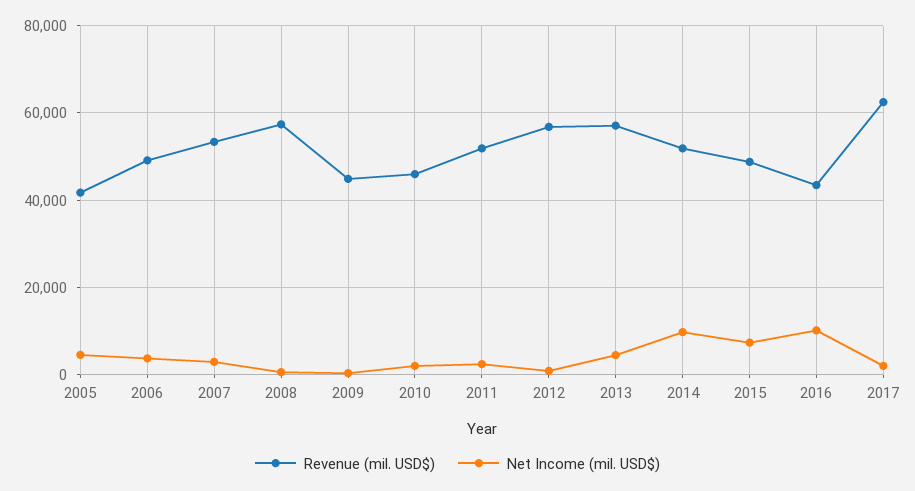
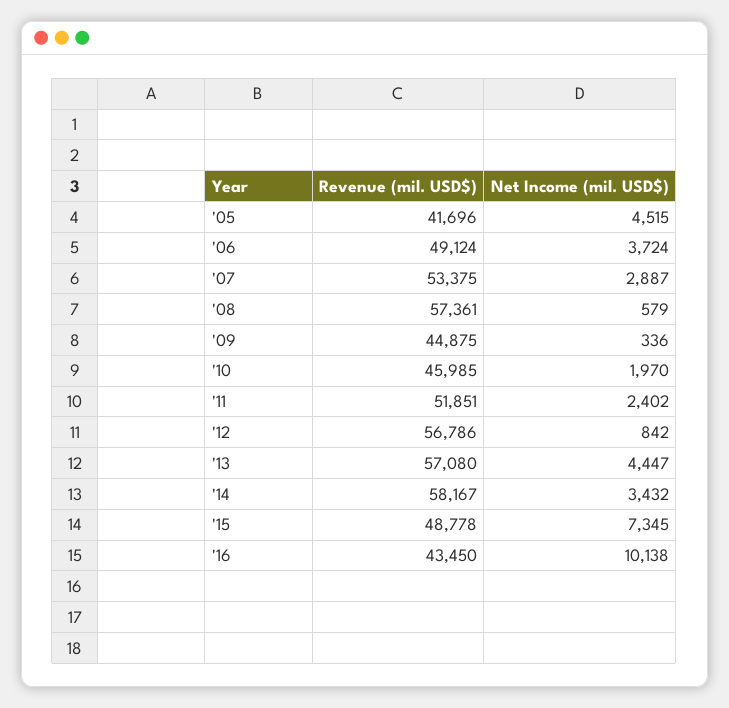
  {
    "Revenue (mil. USD$)": {
      "2005": 41696,
      "2006": 49124,
      "2007": 53375,
      "2008": 57361,
      "2009": 44875,
      "2010": 45985,
      "2011": 51851,
      "2012": 56786,
      "2013": 57080,
-     "2014": 52000,
+     "2014": 58167,
      "2015": 48778,
-     "2016": 43450,
+     "2016": 43450
-     "2017": 62000
    },
    "Net Income (mil. USD$)": {
      "2005": 4515,
      "2006": 3724,
      "2007": 2887,
      "2008": 579,
      "2009": 336,
      "2010": 1970,
      "2011": 2402,
      "2012": 842,
      "2013": 4447,
-     "2014": 10000,
+     "2014": 3432,
      "2015": 7345,
-     "2016": 10138,
+     "2016": 10138
-     "2017": 2000
    }
  }

